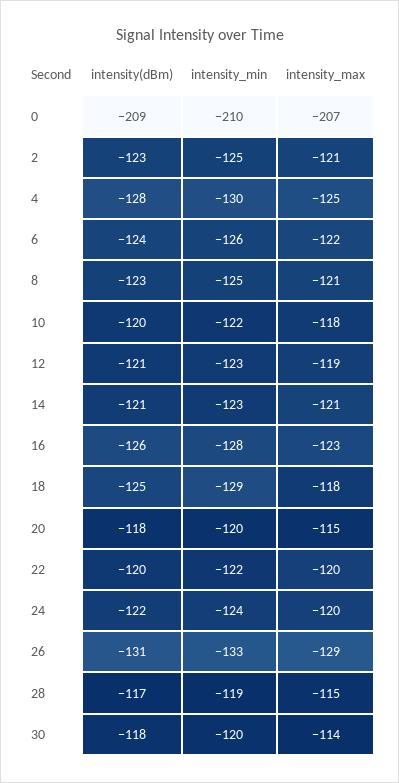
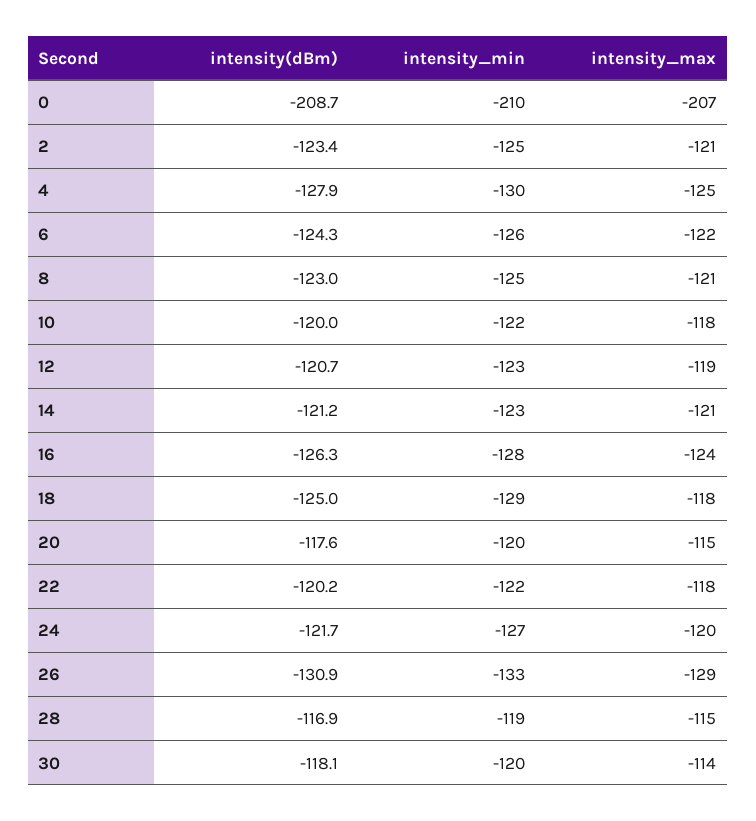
  {
    "intensity(dBm)": {
      "0": -208.7,
      "2": -123.4,
      "4": -127.9,
      "6": -124.3,
      "8": -123,
      "10": -120,
      "12": -120.7,
      "14": -121.2,
      "16": -126.3,
      "18": -125,
      "20": -117.6,
      "22": -120.2,
      "24": -121.7,
      "26": -130.9,
      "28": -116.9,
      "30": -118.1
    },
    "intensity_min": {
      "0": -210,
      "2": -125,
      "4": -130,
      "6": -126,
      "8": -125,
      "10": -122,
      "12": -123,
      "14": -123,
      "16": -128,
      "18": -129,
      "20": -120,
      "22": -122,
-     "24": -124,
+     "24": -127,
      "26": -133,
      "28": -119,
      "30": -120
    },
    "intensity_max": {
      "0": -207,
      "2": -121,
      "4": -125,
      "6": -122,
      "8": -121,
      "10": -118,
      "12": -119,
      "14": -121,
-     "16": -123,
+     "16": -124,
      "18": -118,
      "20": -115,
-     "22": -120,
+     "22": -118,
      "24": -120,
      "26": -129,
      "28": -115,
      "30": -114
    }
  }

